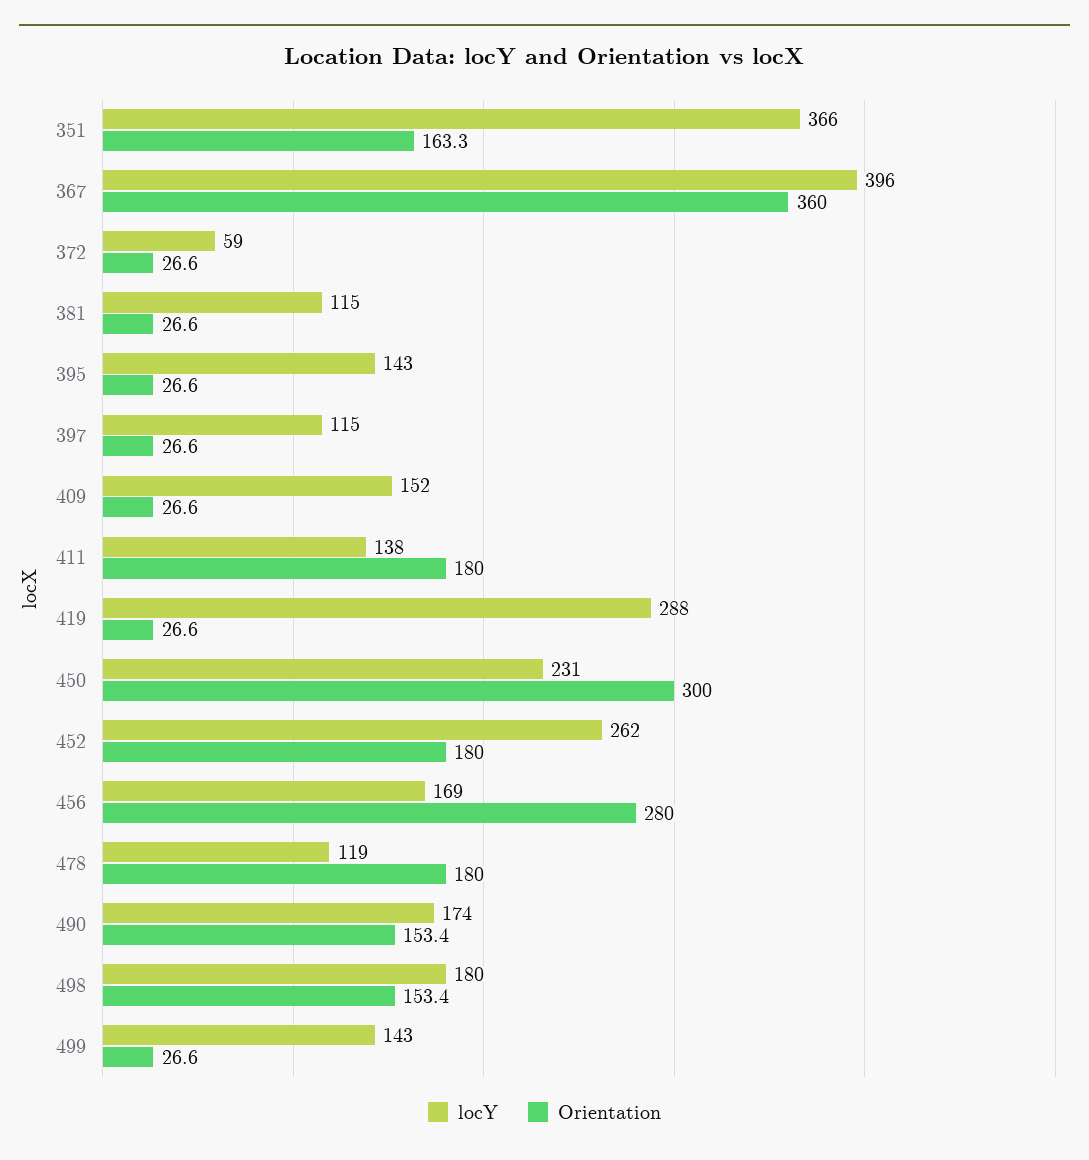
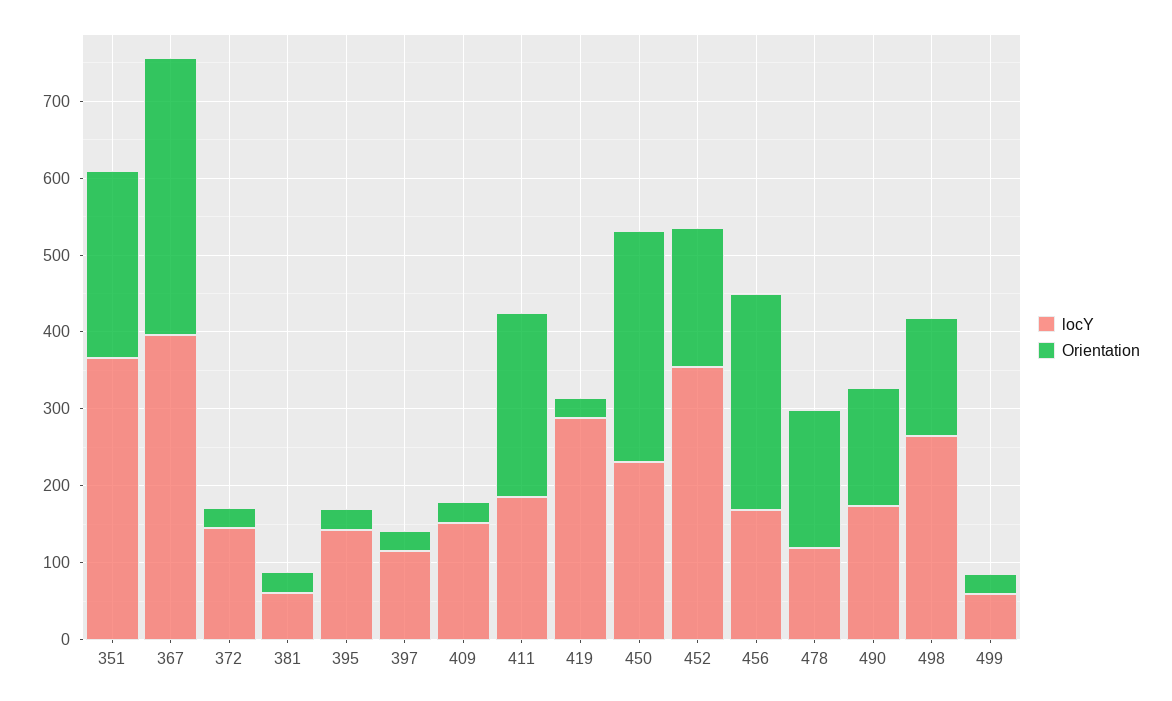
  {
    "locY": {
      "351": 366,
      "367": 396,
-     "372": 59,
+     "372": 140,
-     "381": 115,
+     "381": 60,
      "395": 143,
      "397": 115,
      "409": 152,
-     "411": 138,
+     "411": 180,
      "419": 288,
      "450": 231,
-     "452": 262,
+     "452": 360,
      "456": 169,
      "478": 119,
      "490": 174,
-     "498": 180,
+     "498": 260,
-     "499": 143
+     "499": 60
    },
    "Orientation": {
-     "351": 163.3,
+     "351": 240,
      "367": 360,
      "372": 26.6,
      "381": 26.6,
      "395": 26.6,
      "397": 26.6,
      "409": 26.6,
-     "411": 180,
+     "411": 240,
      "419": 26.6,
      "450": 300,
      "452": 180,
      "456": 280,
      "478": 180,
      "490": 153.4,
      "498": 153.4,
      "499": 26.6
    }
  }

